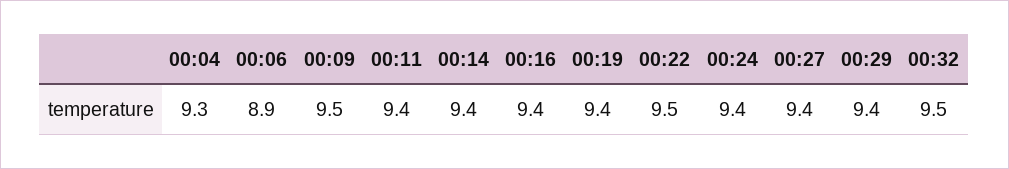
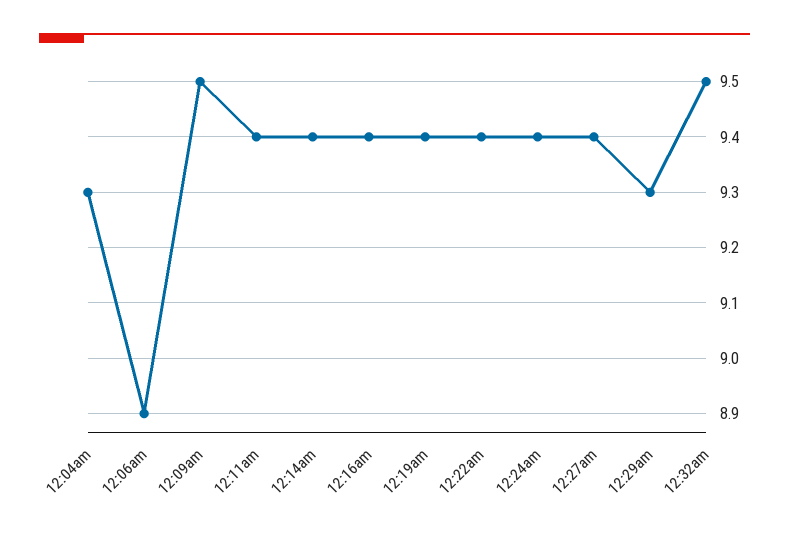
  {
    "00:04": 9.3,
    "00:06": 8.9,
    "00:09": 9.5,
    "00:11": 9.4,
    "00:14": 9.4,
    "00:16": 9.4,
    "00:19": 9.4,
-   "00:22": 9.5,
+   "00:22": 9.4,
    "00:24": 9.4,
    "00:27": 9.4,
-   "00:29": 9.4,
+   "00:29": 9.3,
    "00:32": 9.5
  }

